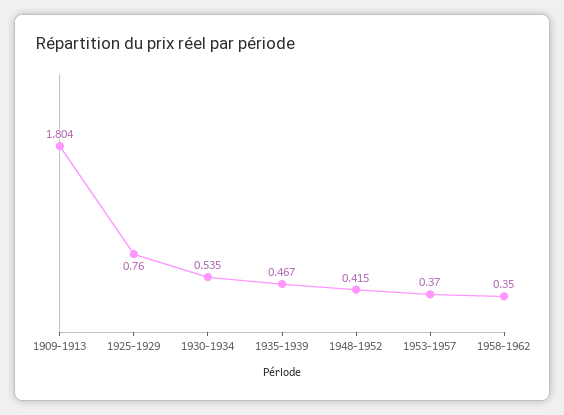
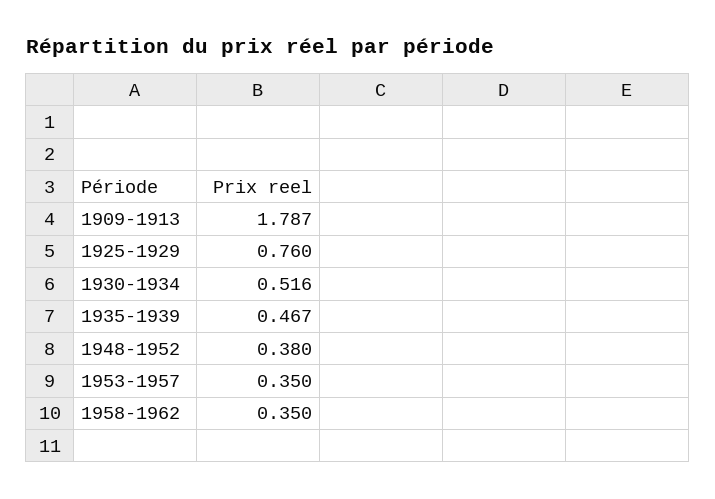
  {
-   "1909-1913": 1.804,
+   "1909-1913": 1.787,
    "1925-1929": 0.76,
-   "1930-1934": 0.535,
+   "1930-1934": 0.516,
    "1935-1939": 0.467,
-   "1948-1952": 0.415,
+   "1948-1952": 0.38,
-   "1953-1957": 0.37,
+   "1953-1957": 0.35,
    "1958-1962": 0.35
  }

